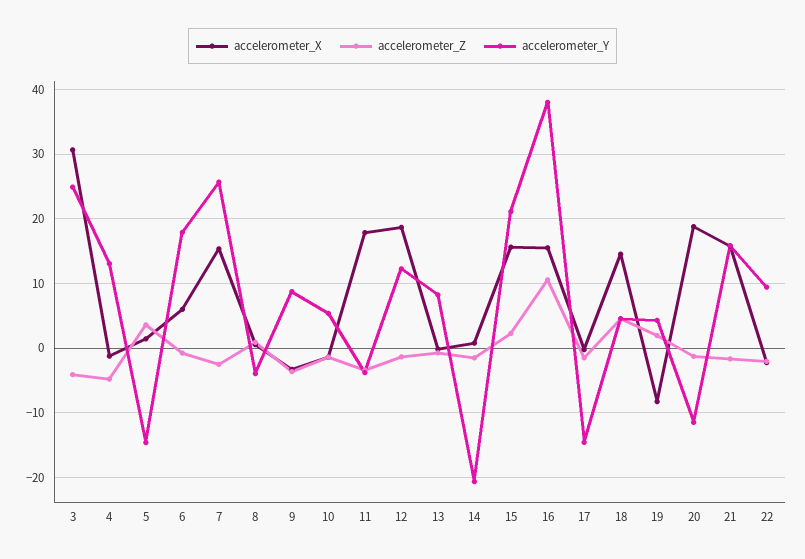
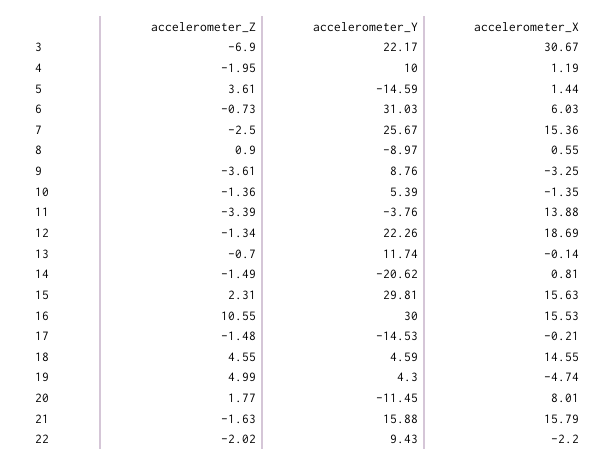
  {
    "accelerometer_X": {
      "3": 30.67,
-     "4": -1,
+     "4": 1.19,
      "5": 1.44,
      "6": 6.03,
      "7": 15.36,
      "8": 0.55,
      "9": -3.25,
      "10": -1.35,
-     "11": 18,
+     "11": 13.88,
      "12": 18.69,
      "13": -0.14,
      "14": 0.81,
      "15": 15.63,
      "16": 15.53,
      "17": -0.21,
      "18": 14.55,
-     "19": -8,
+     "19": -4.74,
-     "20": 19,
+     "20": 8.01,
      "21": 15.79,
      "22": -2.2
    },
    "accelerometer_Z": {
-     "3": -4,
+     "3": -6.9,
-     "4": -5,
+     "4": -1.95,
      "5": 3.61,
      "6": -0.73,
      "7": -2.5,
      "8": 0.9,
      "9": -3.61,
      "10": -1.36,
      "11": -3.39,
      "12": -1.34,
      "13": -0.7,
      "14": -1.49,
      "15": 2.31,
      "16": 10.55,
      "17": -1.48,
      "18": 4.55,
-     "19": 2,
+     "19": 4.99,
-     "20": -1,
+     "20": 1.77,
      "21": -1.63,
      "22": -2.02
    },
    "accelerometer_Y": {
-     "3": 25,
+     "3": 22.17,
-     "4": 13,
+     "4": 10,
      "5": -14.59,
-     "6": 18,
+     "6": 31.03,
      "7": 25.67,
-     "8": -4,
+     "8": -8.97,
      "9": 8.76,
      "10": 5.39,
      "11": -3.76,
-     "12": 12,
+     "12": 22.26,
-     "13": 8,
+     "13": 11.74,
      "14": -20.62,
-     "15": 21,
+     "15": 29.81,
-     "16": 38,
+     "16": 30,
      "17": -14.53,
      "18": 4.59,
      "19": 4.3,
      "20": -11.45,
      "21": 15.88,
      "22": 9.43
    }
  }

